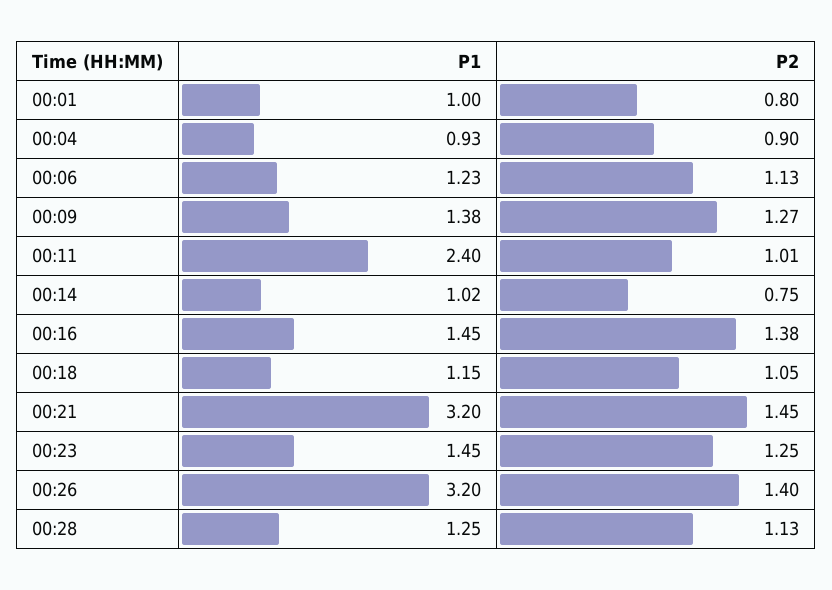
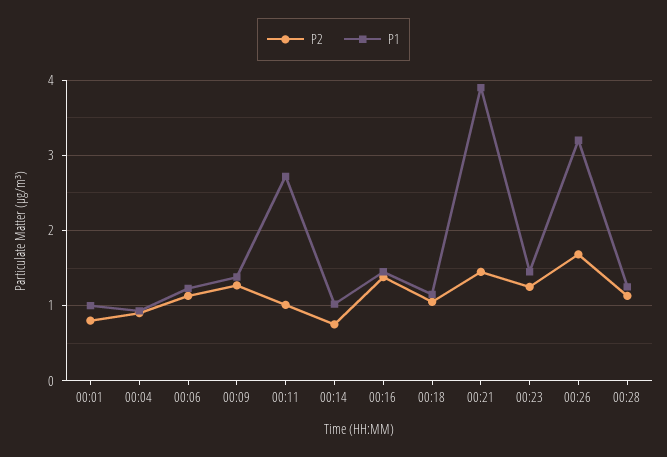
  {
    "P1": {
      "00:01": 1,
      "00:04": 0.93,
      "00:06": 1.23,
      "00:09": 1.38,
-     "00:11": 2.4,
+     "00:11": 2.7,
      "00:14": 1.02,
      "00:16": 1.45,
      "00:18": 1.15,
-     "00:21": 3.2,
+     "00:21": 3.9,
      "00:23": 1.45,
      "00:26": 3.2,
      "00:28": 1.25
    },
    "P2": {
      "00:01": 0.8,
      "00:04": 0.9,
      "00:06": 1.13,
      "00:09": 1.27,
      "00:11": 1.01,
      "00:14": 0.75,
      "00:16": 1.38,
      "00:18": 1.05,
      "00:21": 1.45,
      "00:23": 1.25,
-     "00:26": 1.4,
+     "00:26": 1.7,
      "00:28": 1.13
    }
  }

